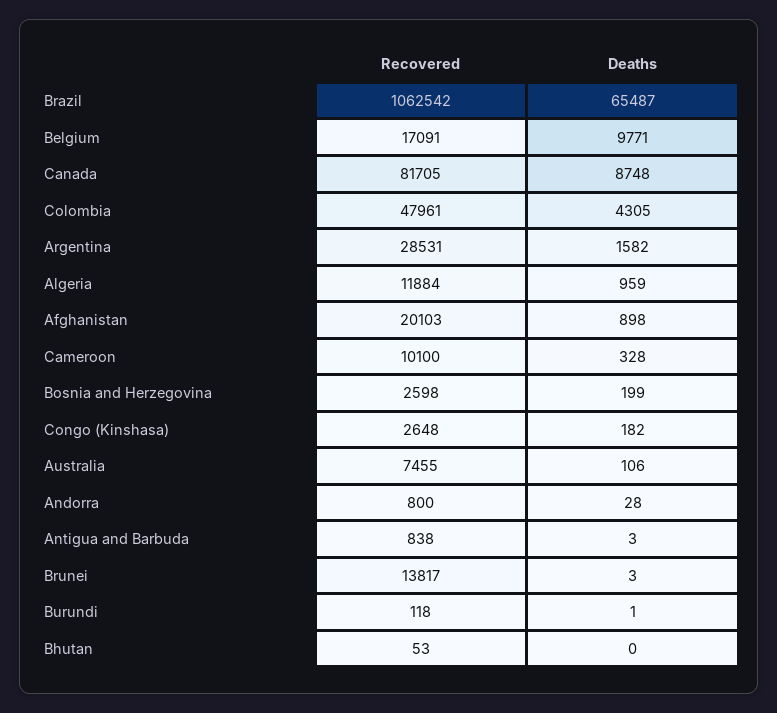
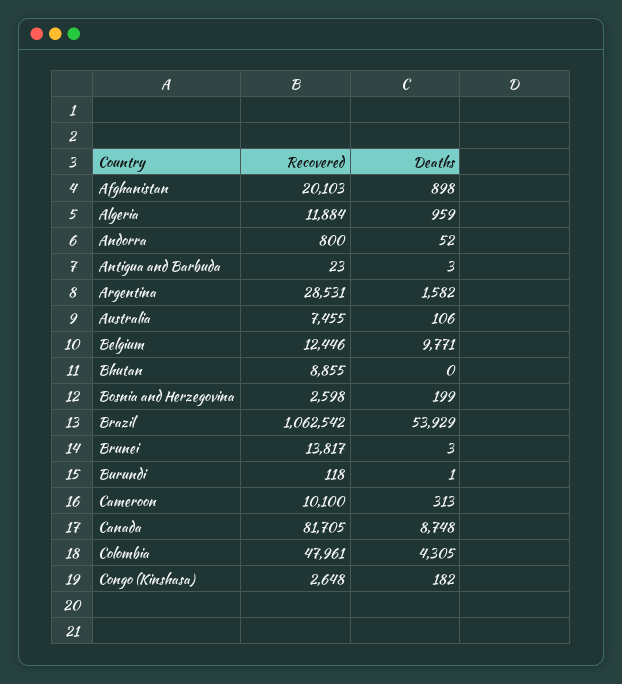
  {
    "Recovered": {
      "Brazil": 1062542,
-     "Belgium": 17091,
+     "Belgium": 12446,
      "Canada": 81705,
      "Colombia": 47961,
      "Argentina": 28531,
      "Algeria": 11884,
      "Afghanistan": 20103,
      "Cameroon": 10100,
      "Bosnia and Herzegovina": 2598,
      "Congo (Kinshasa)": 2648,
      "Australia": 7455,
      "Andorra": 800,
-     "Antigua and Barbuda": 838,
+     "Antigua and Barbuda": 23,
      "Brunei": 13817,
      "Burundi": 118,
-     "Bhutan": 53
+     "Bhutan": 8855
    },
    "Deaths": {
-     "Brazil": 65487,
+     "Brazil": 53929,
      "Belgium": 9771,
      "Canada": 8748,
      "Colombia": 4305,
      "Argentina": 1582,
      "Algeria": 959,
      "Afghanistan": 898,
-     "Cameroon": 328,
+     "Cameroon": 313,
      "Bosnia and Herzegovina": 199,
      "Congo (Kinshasa)": 182,
      "Australia": 106,
-     "Andorra": 28,
+     "Andorra": 52,
      "Antigua and Barbuda": 3,
      "Brunei": 3,
      "Burundi": 1,
      "Bhutan": 0
    }
  }

